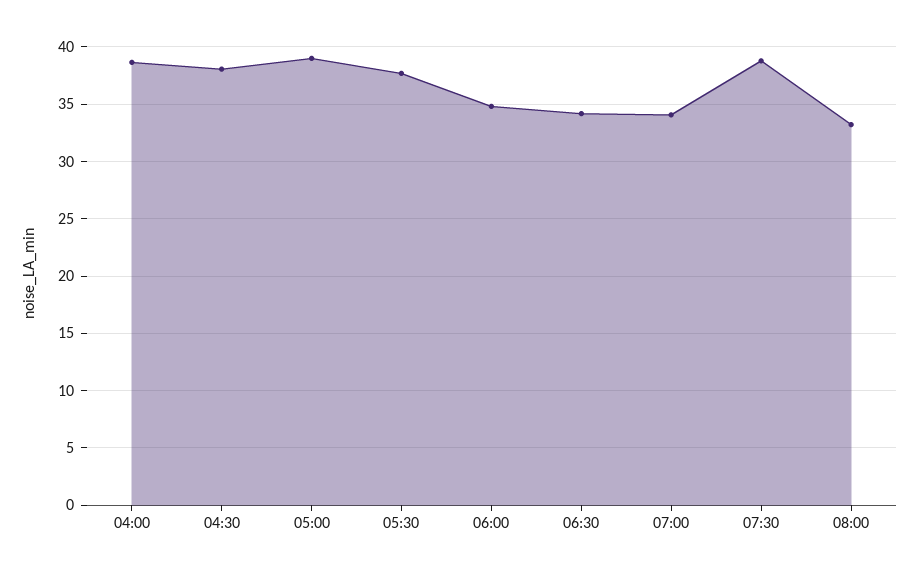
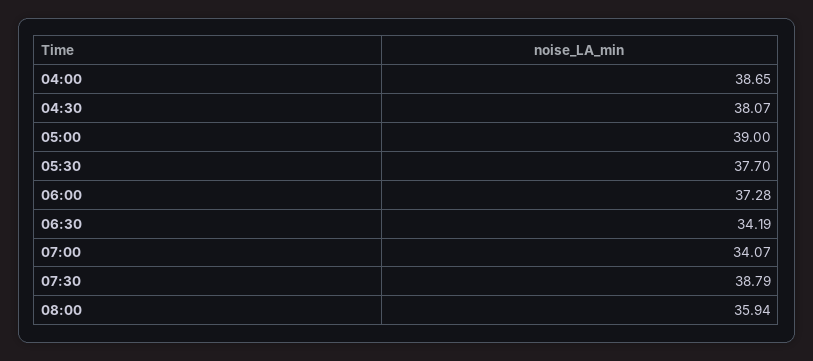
  {
    "04:00": 38.65,
    "04:30": 38.07,
    "05:00": 39,
    "05:30": 37.7,
-   "06:00": 35,
+   "06:00": 37.28,
    "06:30": 34.19,
    "07:00": 34.07,
    "07:30": 38.79,
-   "08:00": 33
+   "08:00": 35.94
  }

